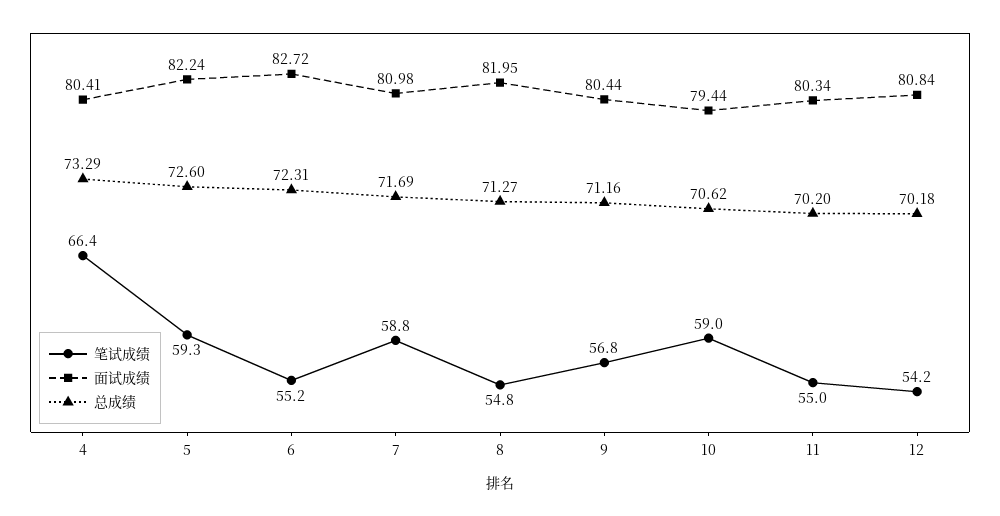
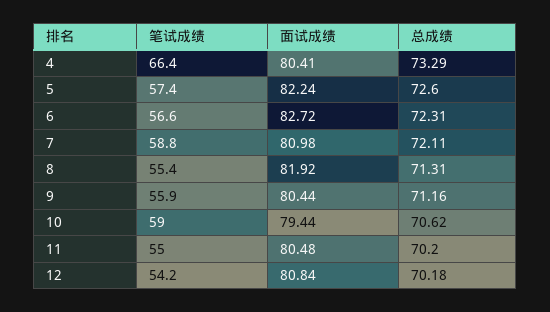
  {
    "笔试成绩": {
      "4": 66.4,
-     "5": 59.3,
+     "5": 57.4,
-     "6": 55.2,
+     "6": 56.6,
      "7": 58.8,
-     "8": 54.8,
+     "8": 55.4,
-     "9": 56.8,
+     "9": 55.9,
      "10": 59,
      "11": 55,
      "12": 54.2
    },
    "面试成绩": {
      "4": 80.41,
      "5": 82.24,
      "6": 82.72,
      "7": 80.98,
-     "8": 81.95,
+     "8": 81.92,
      "9": 80.44,
      "10": 79.44,
-     "11": 80.34,
+     "11": 80.48,
      "12": 80.84
    },
    "总成绩": {
      "4": 73.29,
      "5": 72.6,
      "6": 72.31,
-     "7": 71.69,
+     "7": 72.11,
-     "8": 71.27,
+     "8": 71.31,
      "9": 71.16,
      "10": 70.62,
      "11": 70.2,
      "12": 70.18
    }
  }

